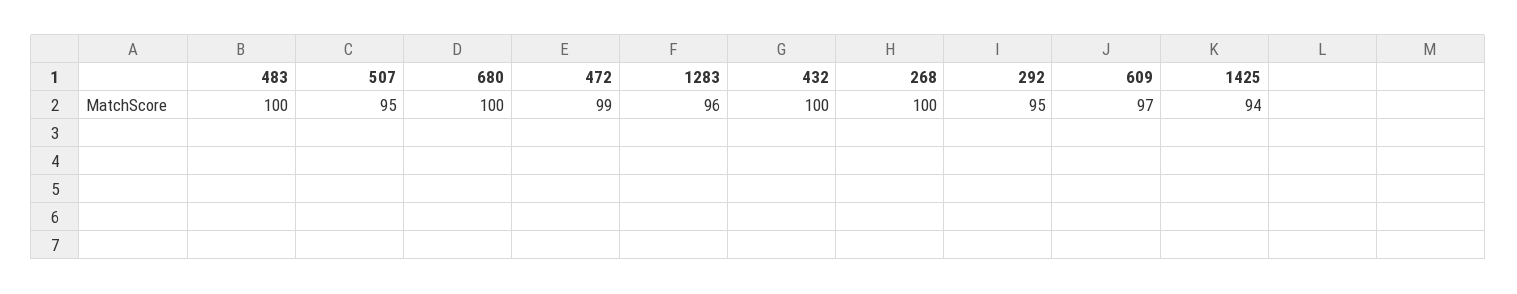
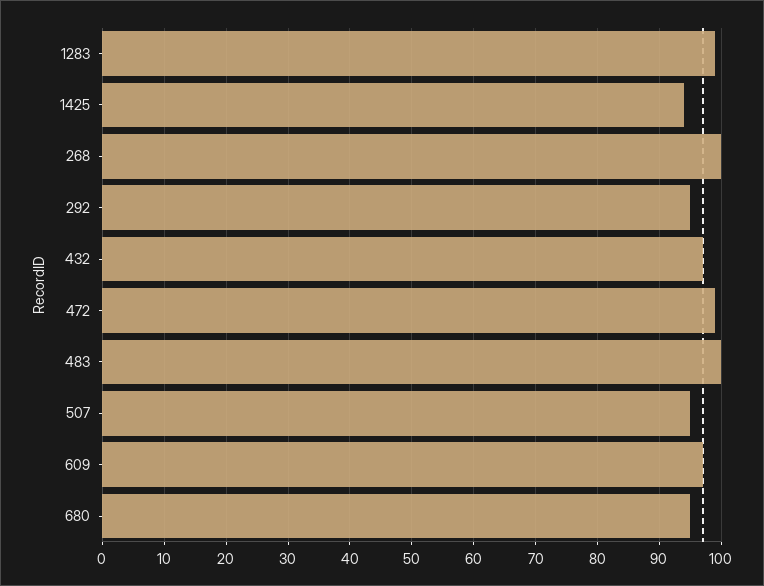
  {
    "483": 100,
    "507": 95,
-   "680": 100,
+   "680": 95,
    "472": 99,
-   "1283": 96,
+   "1283": 99,
-   "432": 100,
+   "432": 97,
    "268": 100,
    "292": 95,
    "609": 97,
    "1425": 94
  }

